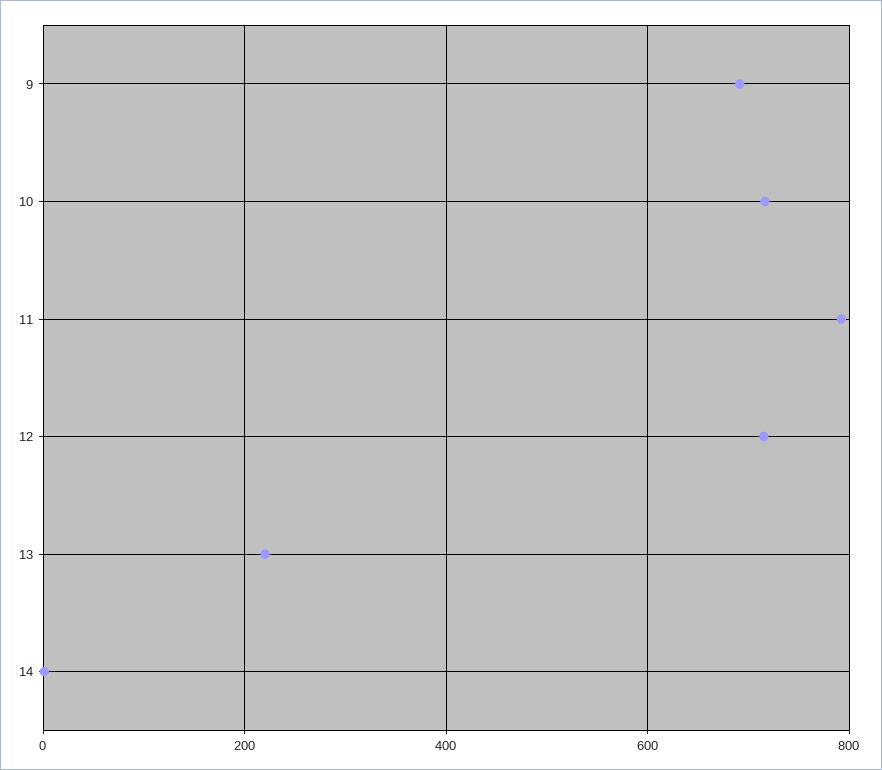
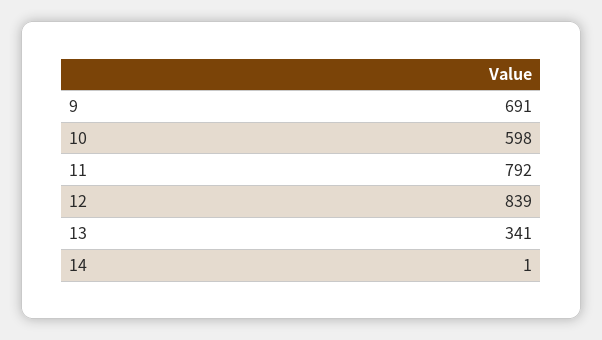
  {
    "9": 691,
-   "10": 720,
+   "10": 598,
    "11": 792,
-   "12": 720,
+   "12": 839,
-   "13": 220,
+   "13": 341,
    "14": 1
  }

